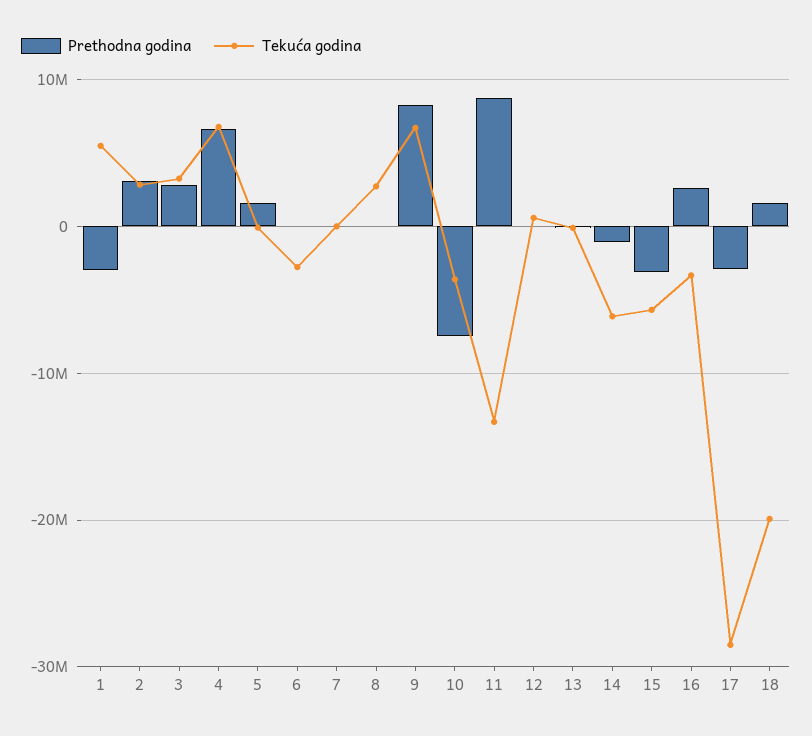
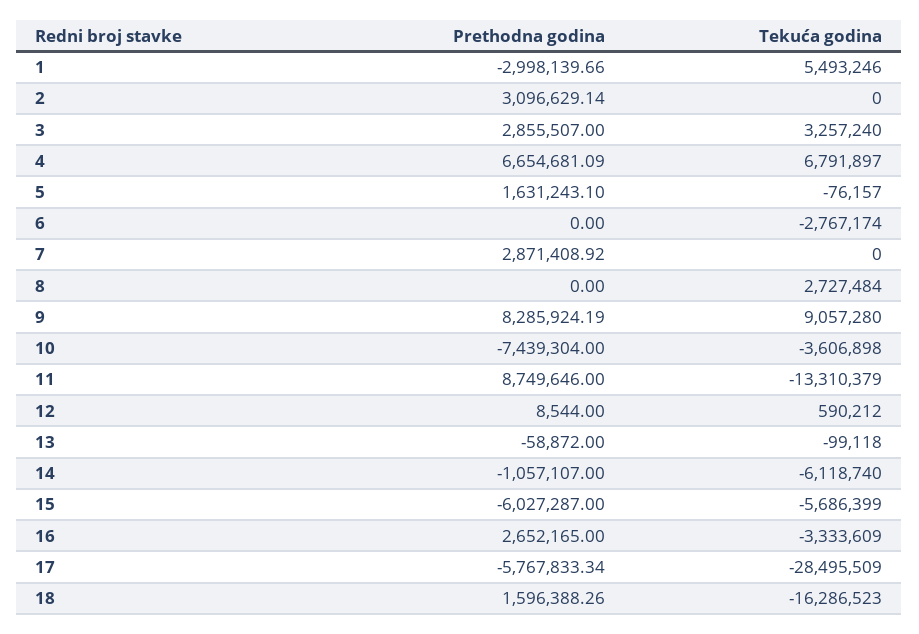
  {
    "Prethodna godina": {
      "1": -2998139.66,
      "2": 3096629.14,
      "3": 2855507,
      "4": 6654681.09,
      "5": 1631243.1,
      "6": 0,
-     "7": 0,
+     "7": 2871408.92,
      "8": 0,
      "9": 8285924.19,
      "10": -7439304,
      "11": 8749646,
      "12": 8544,
      "13": -58872,
      "14": -1057107,
-     "15": -3000000,
+     "15": -6027287,
      "16": 2652165,
-     "17": -3000000,
+     "17": -5767833.34,
      "18": 1596388.26
    },
    "Tekuća godina": {
      "1": 5493246,
-     "2": 3000000,
+     "2": 0,
      "3": 3257240,
      "4": 6791897,
      "5": -76157,
      "6": -2767174,
      "7": 0,
      "8": 2727484,
-     "9": 7000000,
+     "9": 9057280,
      "10": -3606898,
      "11": -13310379,
      "12": 590212,
      "13": -99118,
      "14": -6118740,
      "15": -5686399,
      "16": -3333609,
      "17": -28495509,
-     "18": -20000000
+     "18": -16286523
    }
  }

